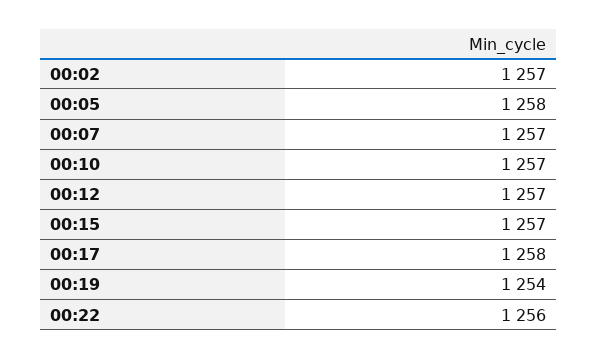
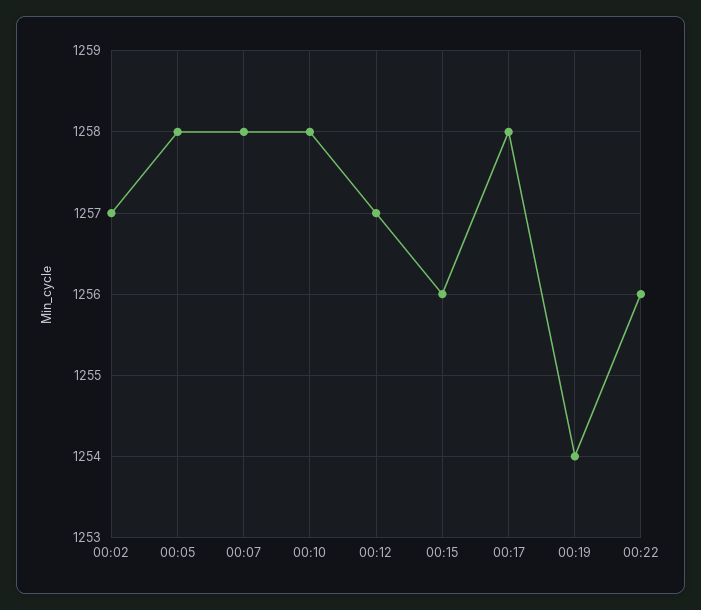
  {
    "00:02": 1257,
    "00:05": 1258,
-   "00:07": 1257,
+   "00:07": 1258,
-   "00:10": 1257,
+   "00:10": 1258,
    "00:12": 1257,
-   "00:15": 1257,
+   "00:15": 1256,
    "00:17": 1258,
    "00:19": 1254,
    "00:22": 1256
  }

